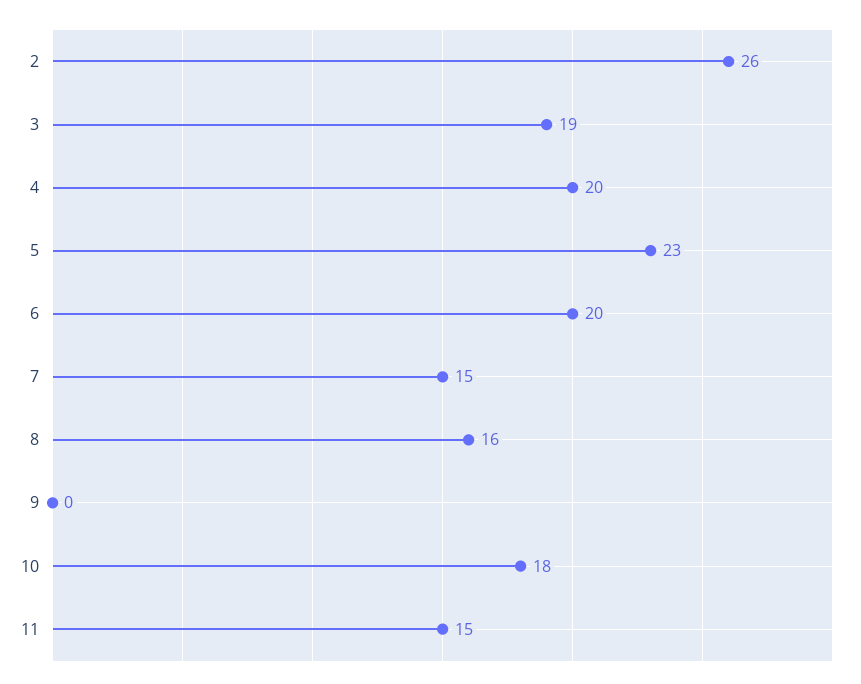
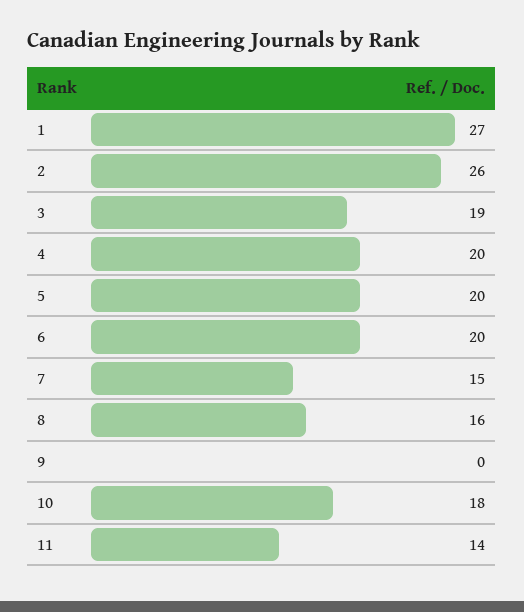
  {
    "2": 26,
    "3": 19,
    "4": 20,
-   "5": 23,
+   "5": 20,
    "6": 20,
    "7": 15,
    "8": 16,
    "9": 0,
    "10": 18,
-   "11": 15
+   "11": 14,
+   "1": 27
  }

